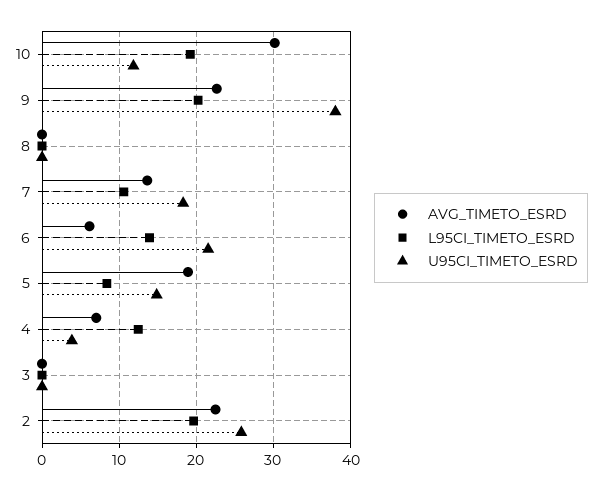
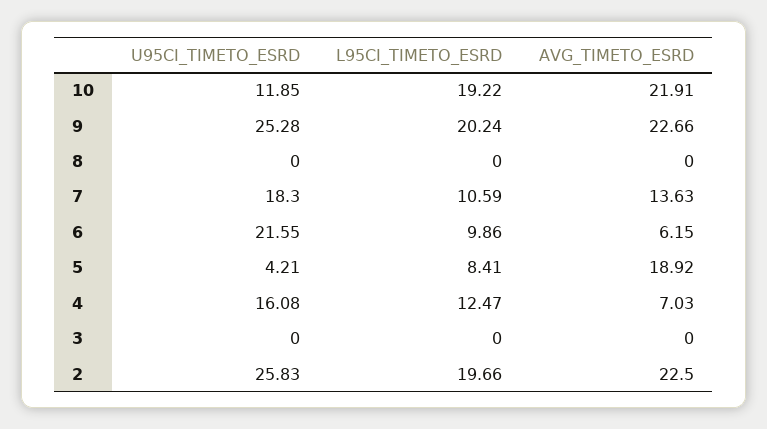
  {
    "AVG_TIMETO_ESRD": {
-     "10": 30,
+     "10": 21.91,
      "9": 22.66,
      "8": 0,
      "7": 13.63,
      "6": 6.15,
      "5": 18.92,
      "4": 7.03,
      "3": 0,
      "2": 22.5
    },
    "L95CI_TIMETO_ESRD": {
      "10": 19.22,
      "9": 20.24,
      "8": 0,
      "7": 10.59,
-     "6": 14,
+     "6": 9.86,
      "5": 8.41,
      "4": 12.47,
      "3": 0,
      "2": 19.66
    },
    "U95CI_TIMETO_ESRD": {
      "10": 11.85,
-     "9": 38,
+     "9": 25.28,
      "8": 0,
      "7": 18.3,
      "6": 21.55,
-     "5": 15,
+     "5": 4.21,
-     "4": 4,
+     "4": 16.08,
      "3": 0,
      "2": 25.83
    }
  }

